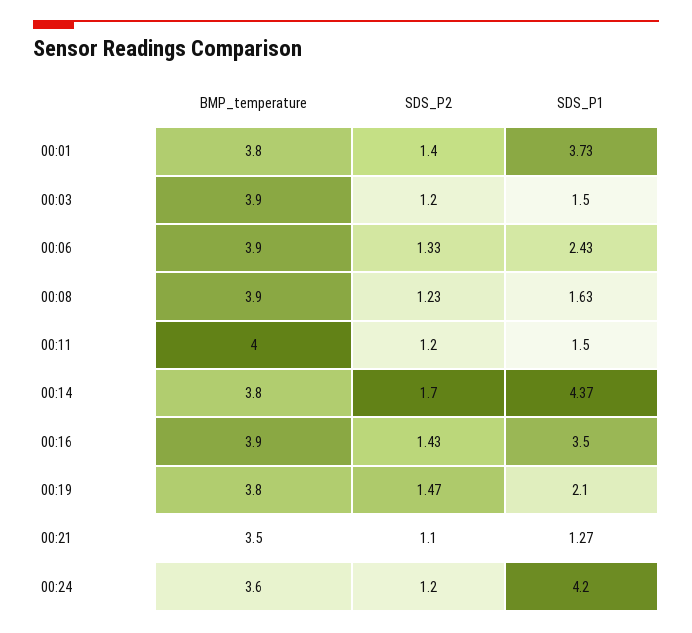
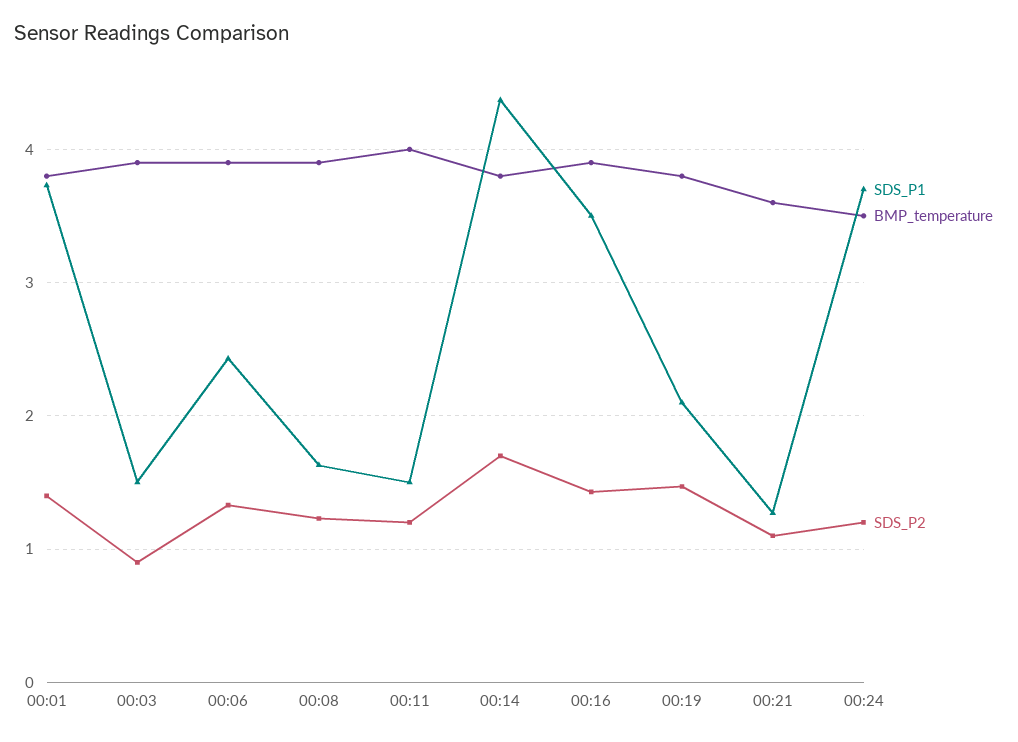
  {
    "BMP_temperature": {
      "00:01": 3.8,
      "00:03": 3.9,
      "00:06": 3.9,
      "00:08": 3.9,
      "00:11": 4,
      "00:14": 3.8,
      "00:16": 3.9,
      "00:19": 3.8,
-     "00:21": 3.5,
+     "00:21": 3.6,
-     "00:24": 3.6
+     "00:24": 3.5
    },
    "SDS_P2": {
      "00:01": 1.4,
-     "00:03": 1.2,
+     "00:03": 0.9,
      "00:06": 1.33,
      "00:08": 1.23,
      "00:11": 1.2,
      "00:14": 1.7,
      "00:16": 1.43,
      "00:19": 1.47,
      "00:21": 1.1,
      "00:24": 1.2
    },
    "SDS_P1": {
      "00:01": 3.73,
      "00:03": 1.5,
      "00:06": 2.43,
      "00:08": 1.63,
      "00:11": 1.5,
      "00:14": 4.37,
      "00:16": 3.5,
      "00:19": 2.1,
      "00:21": 1.27,
-     "00:24": 4.2
+     "00:24": 3.7
    }
  }

